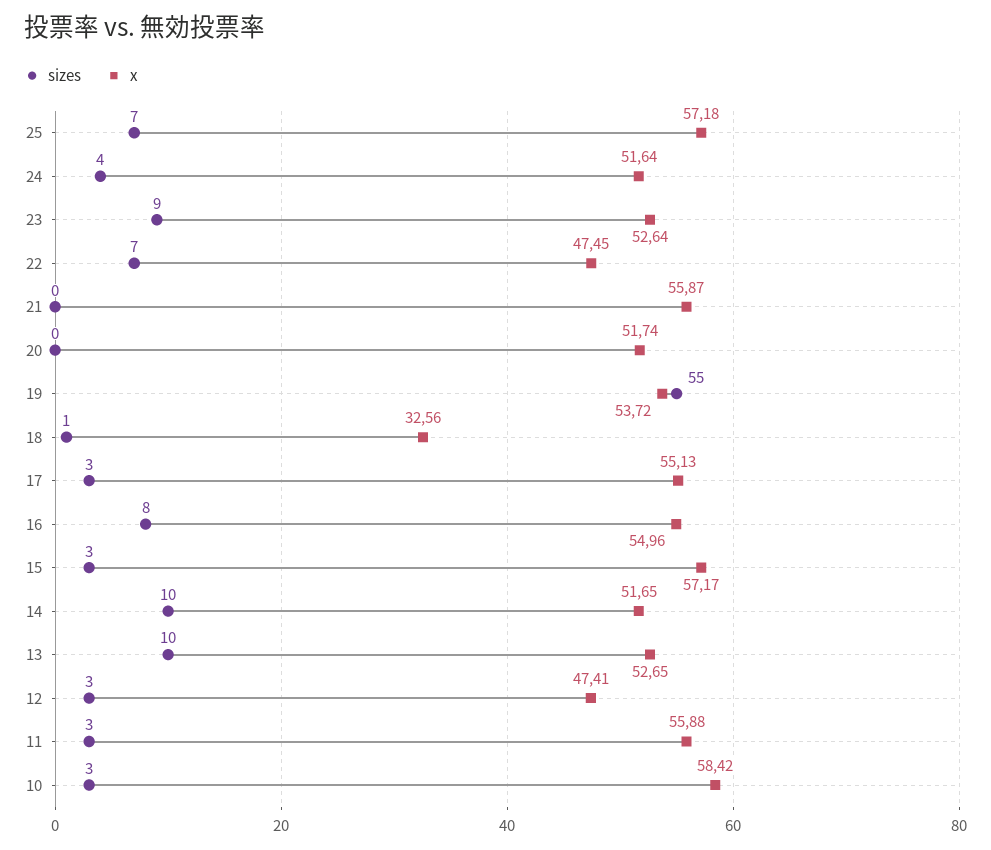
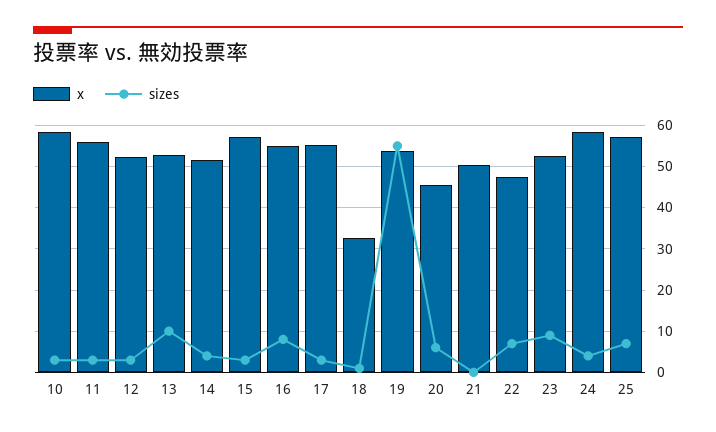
  {
    "sizes": {
      "25": 7,
      "24": 4,
      "23": 9,
      "22": 7,
      "21": 0,
-     "20": 0,
+     "20": 6,
      "19": 55,
      "18": 1,
      "17": 3,
      "16": 8,
      "15": 3,
-     "14": 10,
+     "14": 4,
      "13": 10,
      "12": 3,
      "11": 3,
      "10": 3
    },
    "x": {
      "25": 57.18,
-     "24": 51.64,
+     "24": 58,
      "23": 52.64,
      "22": 47.45,
-     "21": 55.87,
+     "21": 50,
-     "20": 51.74,
+     "20": 46,
      "19": 53.72,
      "18": 32.56,
      "17": 55.13,
      "16": 54.96,
      "15": 57.17,
      "14": 51.65,
      "13": 52.65,
-     "12": 47.41,
+     "12": 52,
      "11": 55.88,
      "10": 58.42
    }
  }

